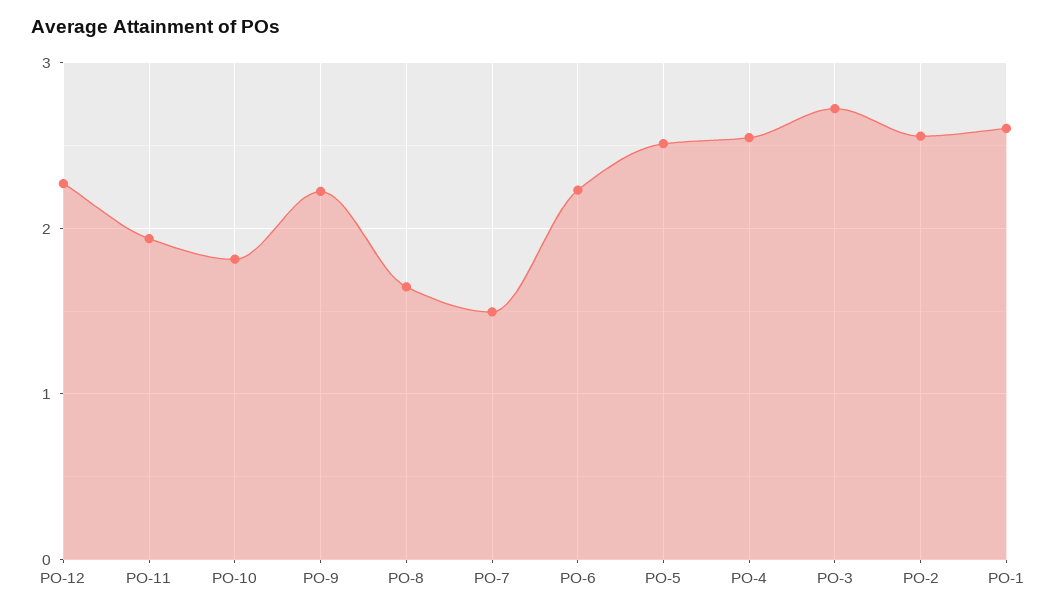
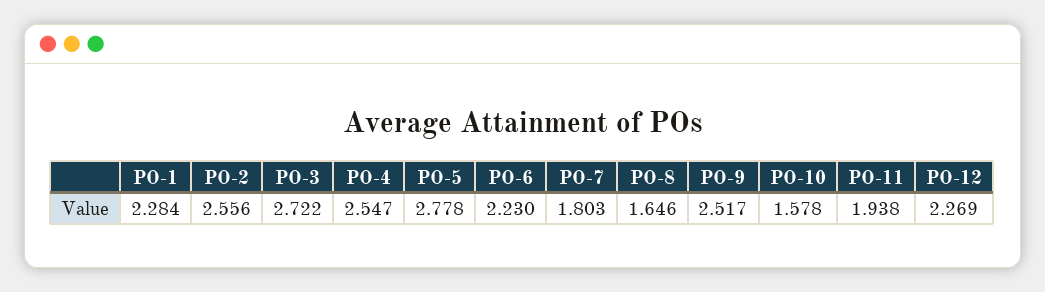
  {
    "PO-12": 2.269,
    "PO-11": 1.938,
-   "PO-10": 1.8,
+   "PO-10": 1.578,
-   "PO-9": 2.2,
+   "PO-9": 2.517,
    "PO-8": 1.646,
-   "PO-7": 1.5,
+   "PO-7": 1.803,
    "PO-6": 2.23,
-   "PO-5": 2.5,
+   "PO-5": 2.778,
    "PO-4": 2.547,
    "PO-3": 2.722,
    "PO-2": 2.556,
-   "PO-1": 2.6
+   "PO-1": 2.284
  }

